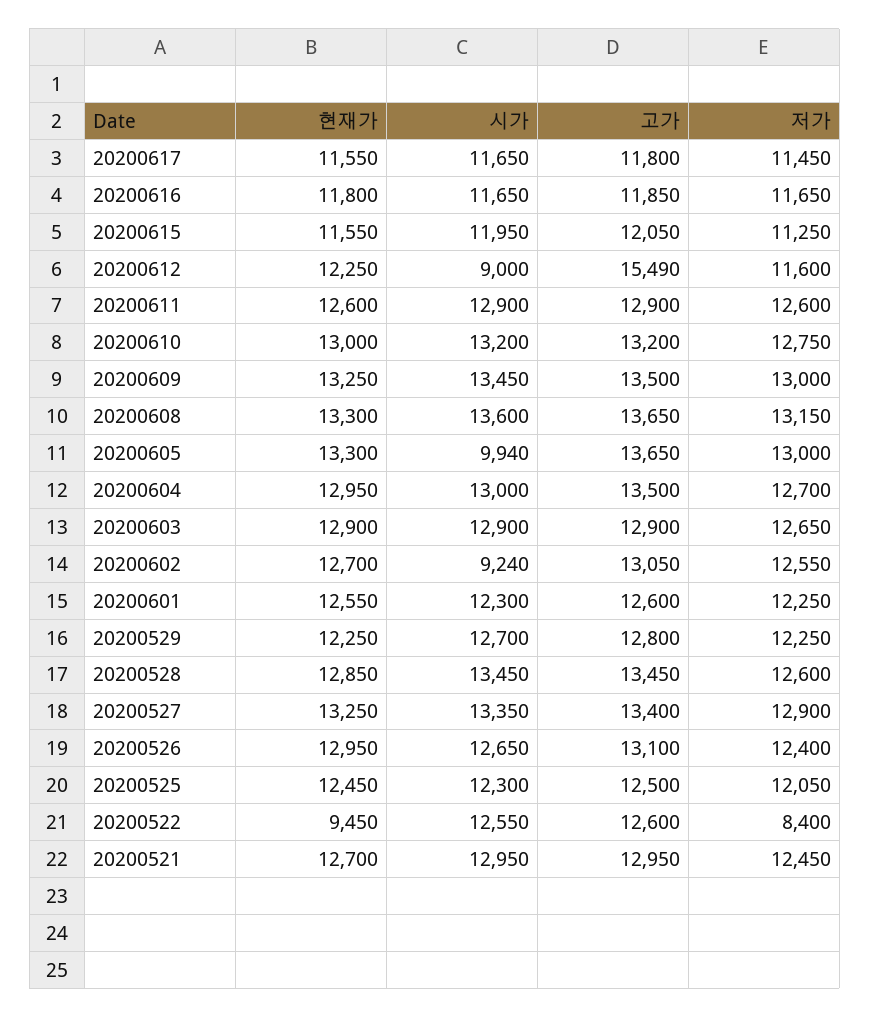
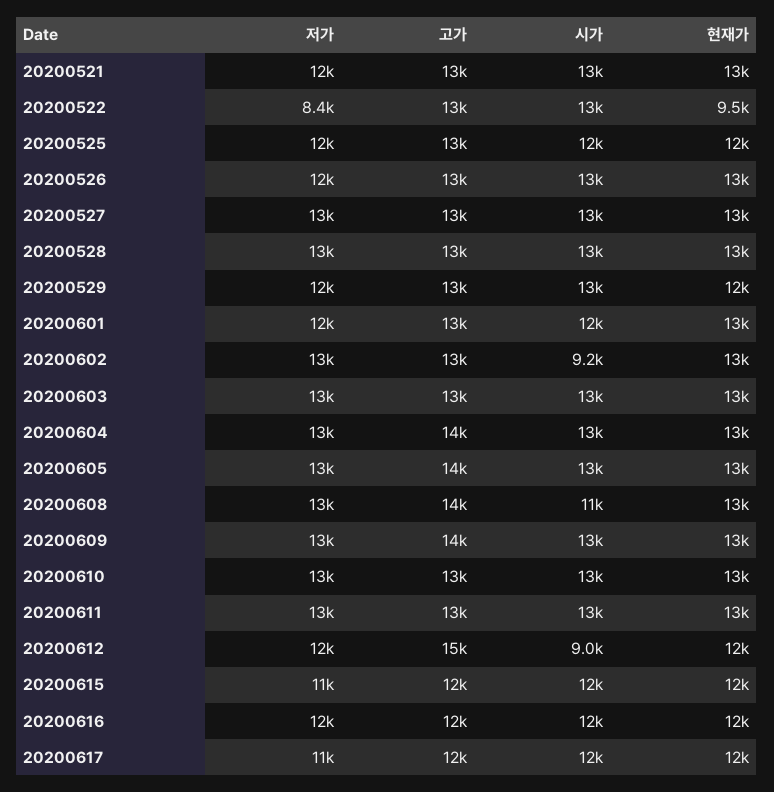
  {
    "현재가": {
      "20200617": 11550,
      "20200616": 11800,
      "20200615": 11550,
      "20200612": 12250,
      "20200611": 12600,
      "20200610": 13000,
      "20200609": 13250,
      "20200608": 13300,
      "20200605": 13300,
      "20200604": 12950,
      "20200603": 12900,
      "20200602": 12700,
      "20200601": 12550,
      "20200529": 12250,
      "20200528": 12850,
      "20200527": 13250,
      "20200526": 12950,
      "20200525": 12450,
      "20200522": 9450,
      "20200521": 12700
    },
    "시가": {
      "20200617": 11650,
      "20200616": 11650,
      "20200615": 11950,
      "20200612": 9000,
      "20200611": 12900,
      "20200610": 13200,
      "20200609": 13450,
-     "20200608": 13600,
+     "20200608": 11000,
-     "20200605": 9940,
+     "20200605": 13000,
      "20200604": 13000,
      "20200603": 12900,
      "20200602": 9240,
      "20200601": 12300,
      "20200529": 12700,
      "20200528": 13450,
      "20200527": 13350,
      "20200526": 12650,
      "20200525": 12300,
      "20200522": 12550,
      "20200521": 12950
    },
    "고가": {
      "20200617": 11800,
      "20200616": 11850,
      "20200615": 12050,
      "20200612": 15490,
      "20200611": 12900,
      "20200610": 13200,
      "20200609": 13500,
      "20200608": 13650,
      "20200605": 13650,
      "20200604": 13500,
      "20200603": 12900,
      "20200602": 13050,
      "20200601": 12600,
      "20200529": 12800,
      "20200528": 13450,
      "20200527": 13400,
      "20200526": 13100,
      "20200525": 12500,
      "20200522": 12600,
      "20200521": 12950
    },
    "저가": {
      "20200617": 11450,
      "20200616": 11650,
      "20200615": 11250,
      "20200612": 11600,
      "20200611": 12600,
      "20200610": 12750,
      "20200609": 13000,
      "20200608": 13150,
      "20200605": 13000,
      "20200604": 12700,
      "20200603": 12650,
      "20200602": 12550,
      "20200601": 12250,
      "20200529": 12250,
      "20200528": 12600,
      "20200527": 12900,
      "20200526": 12400,
      "20200525": 12050,
      "20200522": 8400,
      "20200521": 12450
    }
  }

